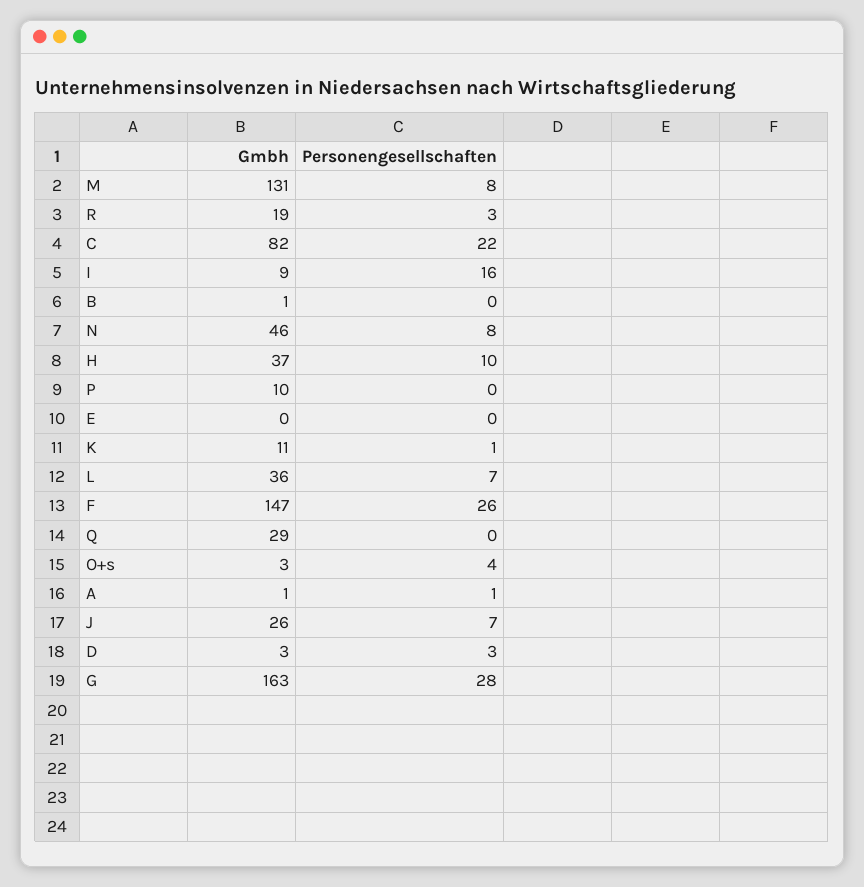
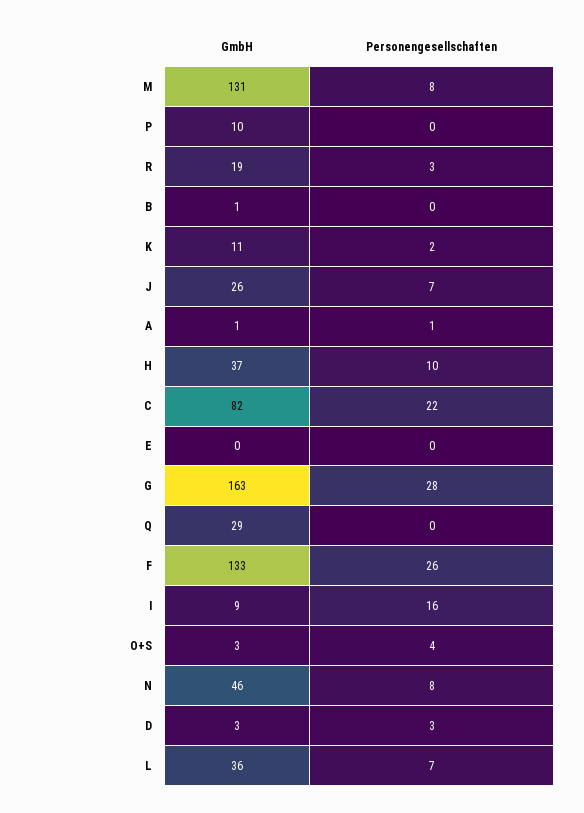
  {
    "Gmbh": {
      "M": 131,
      "R": 19,
      "C": 82,
      "I": 9,
      "B": 1,
      "N": 46,
      "H": 37,
      "P": 10,
      "E": 0,
      "K": 11,
      "L": 36,
-     "F": 147,
+     "F": 133,
      "Q": 29,
      "O+s": 3,
      "A": 1,
      "J": 26,
      "D": 3,
      "G": 163
    },
    "Personengesellschaften": {
      "M": 8,
      "R": 3,
      "C": 22,
      "I": 16,
      "B": 0,
      "N": 8,
      "H": 10,
      "P": 0,
      "E": 0,
-     "K": 1,
+     "K": 2,
      "L": 7,
      "F": 26,
      "Q": 0,
      "O+s": 4,
      "A": 1,
      "J": 7,
      "D": 3,
      "G": 28
    }
  }

